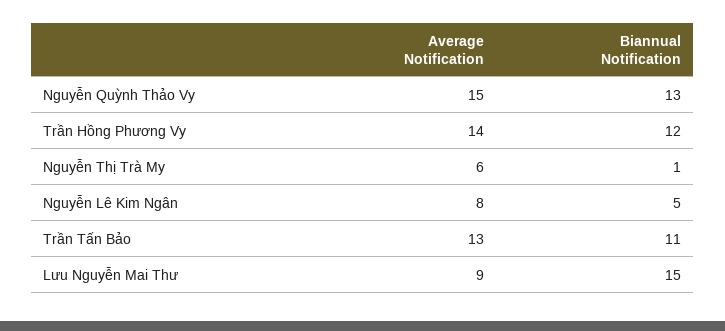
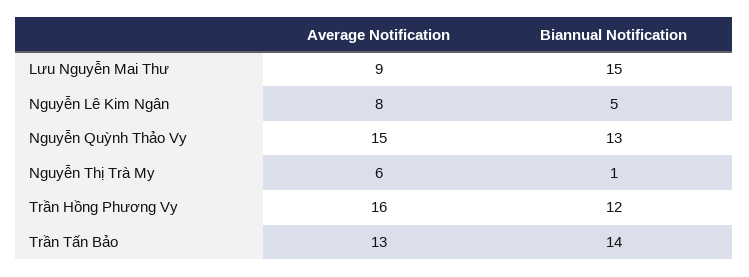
  {
    "Average Notification": {
      "Nguyễn Quỳnh Thảo Vy": 15,
-     "Trần Hồng Phương Vy": 14,
+     "Trần Hồng Phương Vy": 16,
      "Nguyễn Thị Trà My": 6,
      "Nguyễn Lê Kim Ngân": 8,
      "Trần Tấn Bảo": 13,
      "Lưu Nguyễn Mai Thư": 9
    },
    "Biannual Notification": {
      "Nguyễn Quỳnh Thảo Vy": 13,
      "Trần Hồng Phương Vy": 12,
      "Nguyễn Thị Trà My": 1,
      "Nguyễn Lê Kim Ngân": 5,
-     "Trần Tấn Bảo": 11,
+     "Trần Tấn Bảo": 14,
      "Lưu Nguyễn Mai Thư": 15
    }
  }

